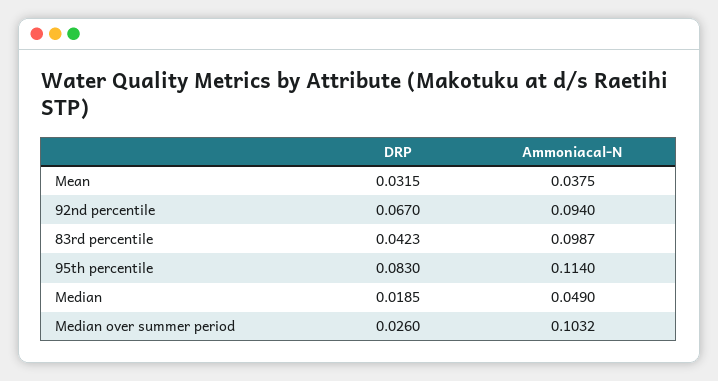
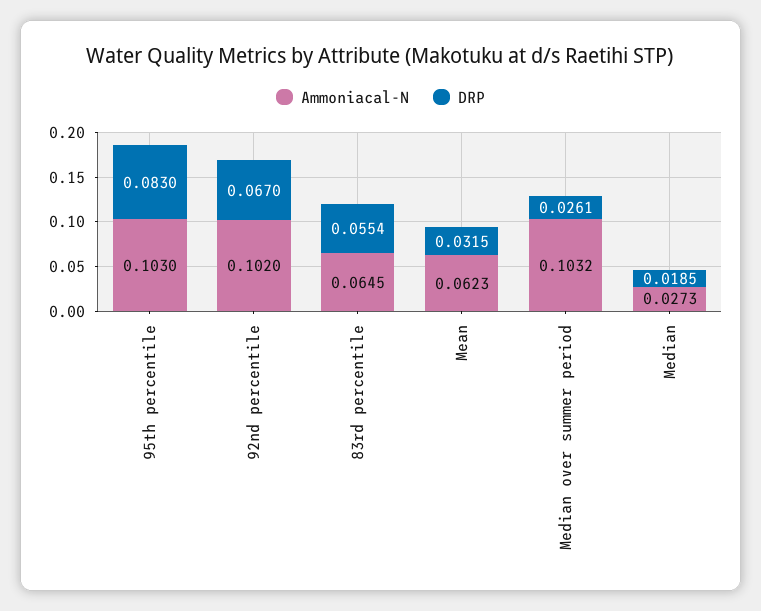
  {
    "DRP": {
      "Mean": 0.0315,
      "92nd percentile": 0.067,
-     "83rd percentile": 0.0423,
+     "83rd percentile": 0.0554,
      "95th percentile": 0.083,
      "Median": 0.0185,
-     "Median over summer period": 0.026
+     "Median over summer period": 0.0261
    },
    "Ammoniacal-N": {
-     "Mean": 0.0375,
+     "Mean": 0.0623,
-     "92nd percentile": 0.094,
+     "92nd percentile": 0.102,
-     "83rd percentile": 0.0987,
+     "83rd percentile": 0.0645,
-     "95th percentile": 0.114,
+     "95th percentile": 0.103,
-     "Median": 0.049,
+     "Median": 0.0273,
      "Median over summer period": 0.1032
    }
  }

